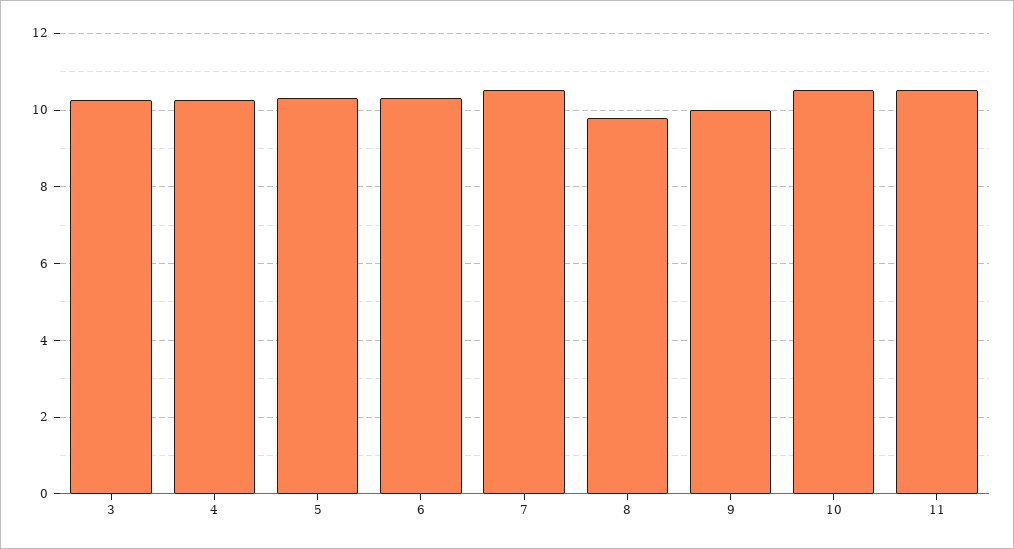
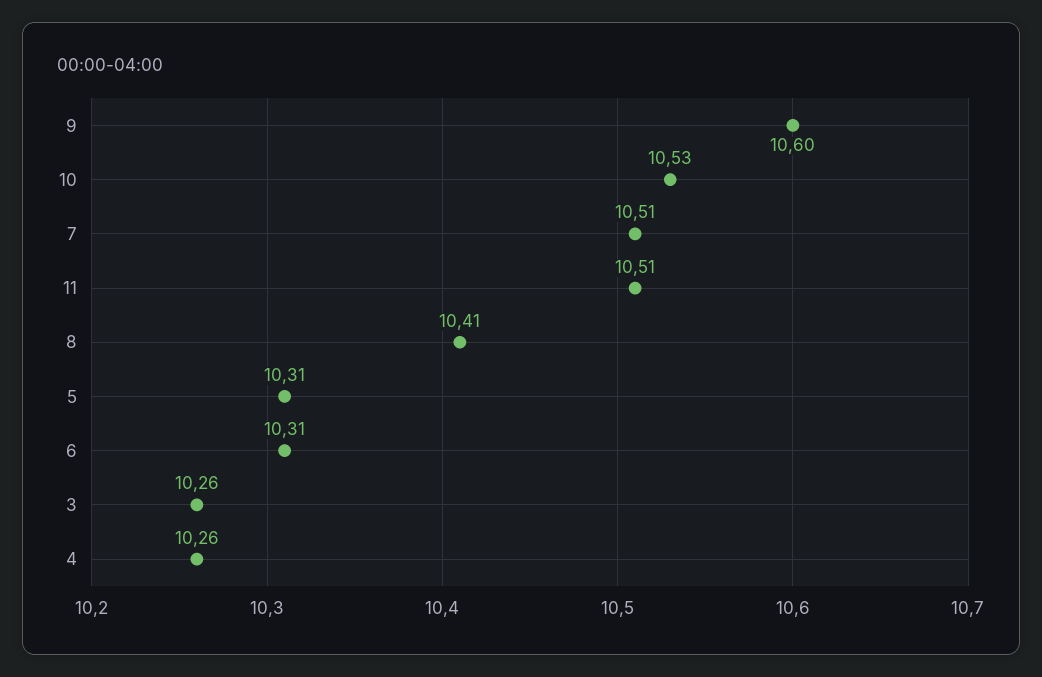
  {
    "3": 10.26,
    "4": 10.26,
    "5": 10.31,
    "6": 10.31,
    "7": 10.51,
-   "8": 9.8,
+   "8": 10.41,
-   "9": 10,
+   "9": 10.6,
    "10": 10.53,
    "11": 10.51
  }

